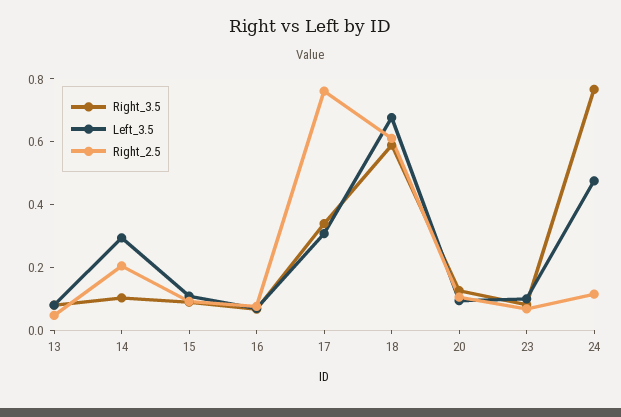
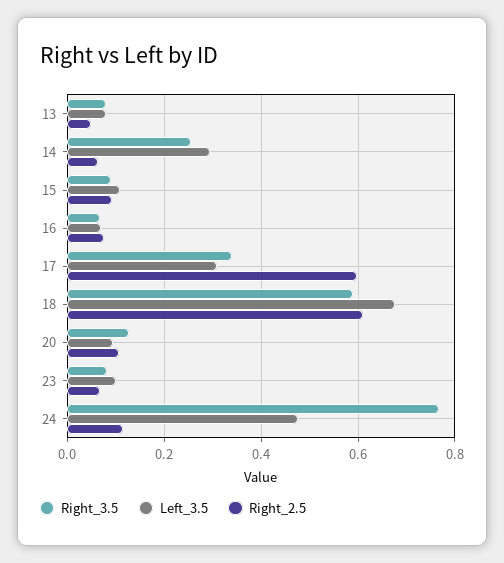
  {
    "Right_3.5": {
      "13": 0.08,
-     "14": 0.1,
+     "14": 0.26,
      "15": 0.1,
      "16": 0.06,
      "17": 0.34,
      "18": 0.58,
      "20": 0.12,
      "23": 0.08,
      "24": 0.76
    },
    "Left_3.5": {
      "13": 0.08,
      "14": 0.3,
      "15": 0.1,
      "16": 0.08,
      "17": 0.3,
      "18": 0.68,
      "20": 0.1,
      "23": 0.1,
      "24": 0.48
    },
    "Right_2.5": {
      "13": 0.04,
-     "14": 0.2,
+     "14": 0.06,
      "15": 0.1,
      "16": 0.08,
-     "17": 0.75,
+     "17": 0.6,
      "18": 0.62,
      "20": 0.1,
      "23": 0.06,
      "24": 0.12
    }
  }

